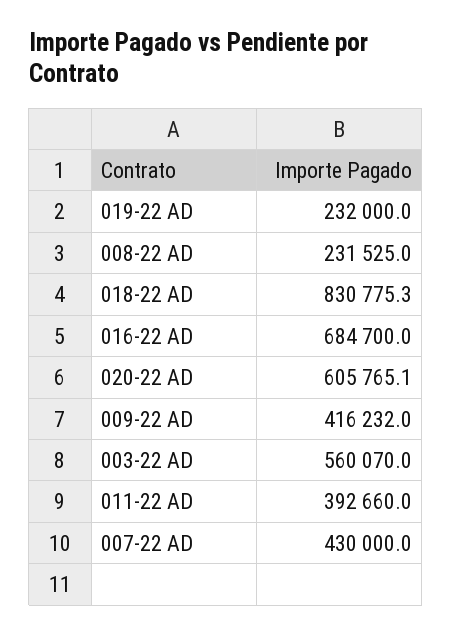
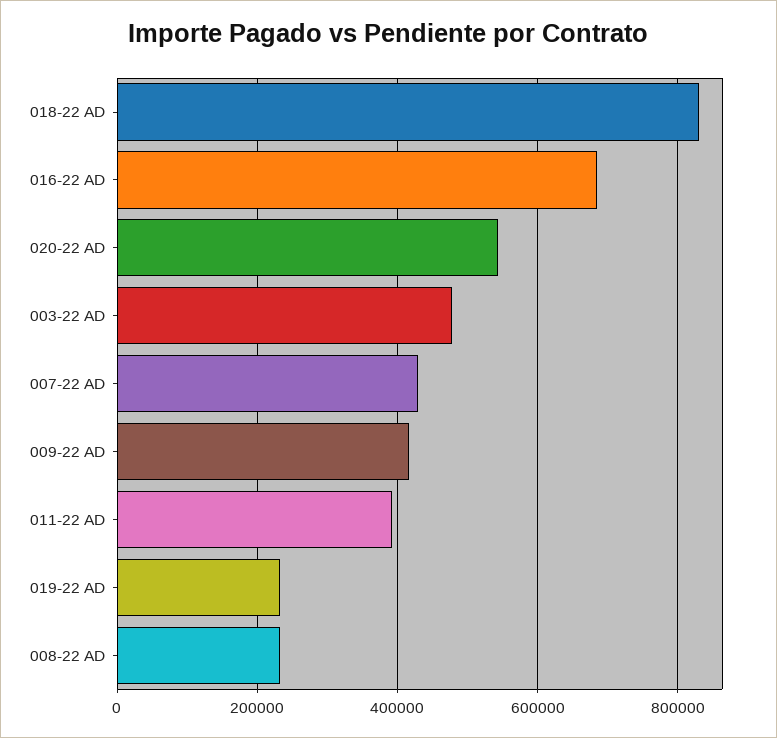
  {
    "019-22 AD": 232000,
    "008-22 AD": 231525,
    "018-22 AD": 830775.3,
    "016-22 AD": 684700,
-   "020-22 AD": 605765.1,
+   "020-22 AD": 540000,
    "009-22 AD": 416232,
-   "003-22 AD": 560070,
+   "003-22 AD": 480000,
    "011-22 AD": 392660,
    "007-22 AD": 430000
  }

